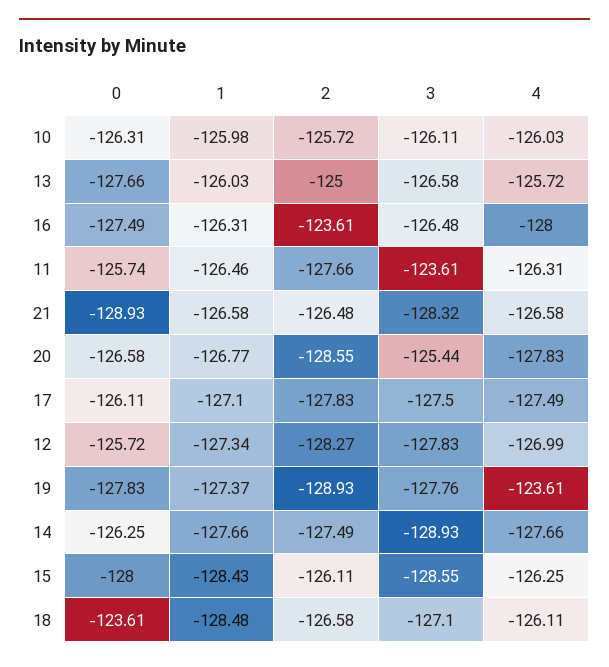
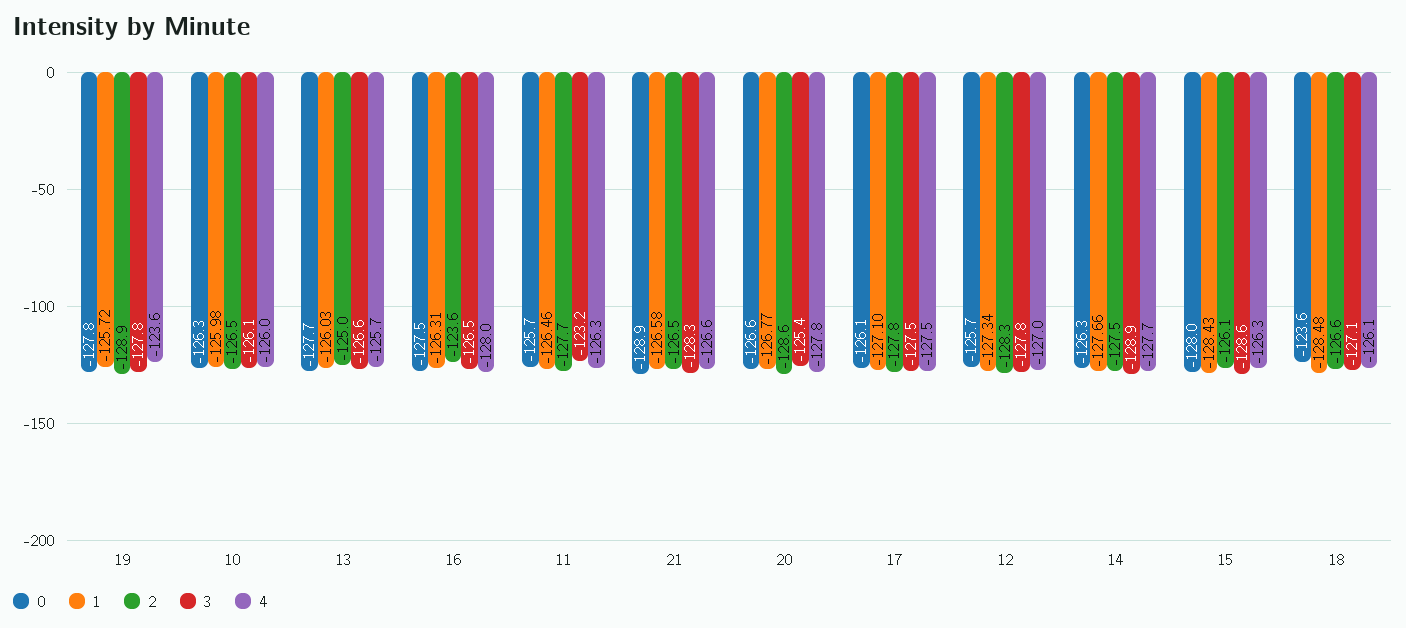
  {
    "0": {
      "10": -126.31,
      "13": -127.66,
      "16": -127.49,
      "11": -125.74,
      "21": -128.93,
      "20": -126.58,
      "17": -126.11,
      "12": -125.72,
      "19": -127.83,
      "14": -126.25,
      "15": -128,
      "18": -123.61
    },
    "1": {
      "10": -125.98,
      "13": -126.03,
      "16": -126.31,
      "11": -126.46,
      "21": -126.58,
      "20": -126.77,
      "17": -127.1,
      "12": -127.34,
-     "19": -127.37,
+     "19": -125.72,
      "14": -127.66,
      "15": -128.43,
      "18": -128.48
    },
    "2": {
-     "10": -125.72,
+     "10": -126.5,
      "13": -125,
      "16": -123.61,
      "11": -127.66,
      "21": -126.48,
      "20": -128.55,
      "17": -127.83,
      "12": -128.27,
      "19": -128.93,
      "14": -127.49,
      "15": -126.11,
      "18": -126.58
    },
    "3": {
      "10": -126.11,
      "13": -126.58,
      "16": -126.48,
-     "11": -123.61,
+     "11": -123.2,
      "21": -128.32,
      "20": -125.44,
      "17": -127.5,
      "12": -127.83,
      "19": -127.76,
      "14": -128.93,
      "15": -128.55,
      "18": -127.1
    },
    "4": {
      "10": -126.03,
      "13": -125.72,
      "16": -128,
      "11": -126.31,
      "21": -126.58,
      "20": -127.83,
      "17": -127.49,
      "12": -126.99,
      "19": -123.61,
      "14": -127.66,
      "15": -126.25,
      "18": -126.11
    }
  }

